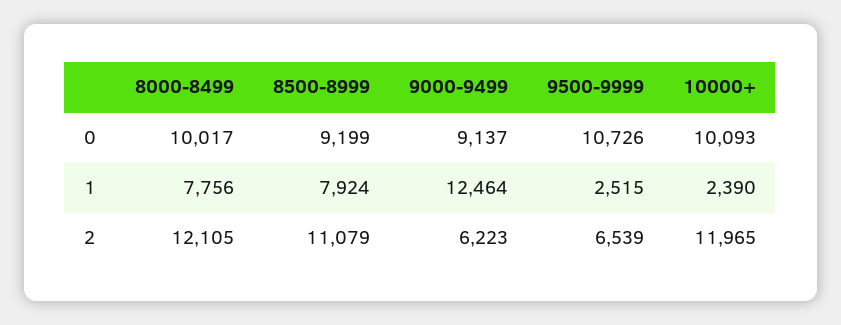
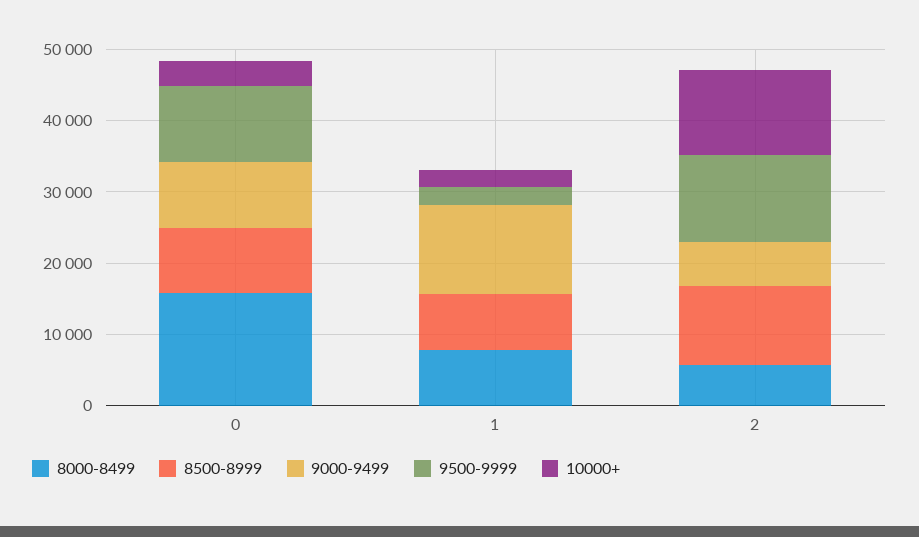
  {
    "8000-8499": {
-     "0": 10017,
+     "0": 16000,
      "1": 7756,
-     "2": 12105
+     "2": 6000
    },
    "8500-8999": {
      "0": 9199,
      "1": 7924,
      "2": 11079
    },
    "9000-9499": {
      "0": 9137,
      "1": 12464,
      "2": 6223
    },
    "9500-9999": {
      "0": 10726,
      "1": 2515,
-     "2": 6539
+     "2": 12000
    },
    "10000+": {
-     "0": 10093,
+     "0": 4000,
      "1": 2390,
      "2": 11965
    }
  }

